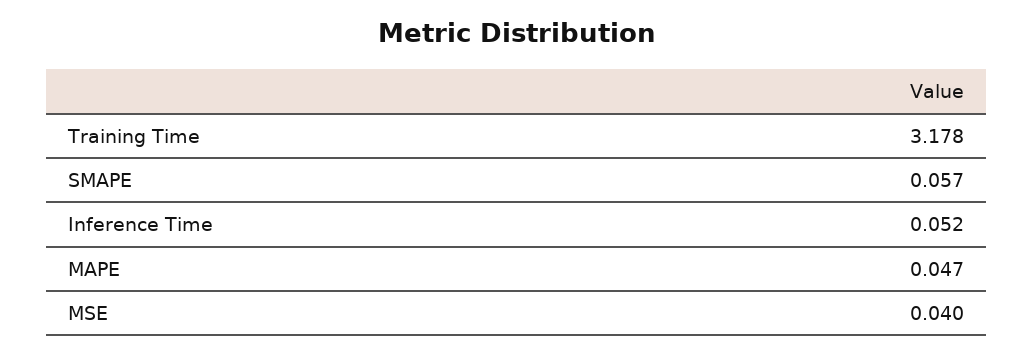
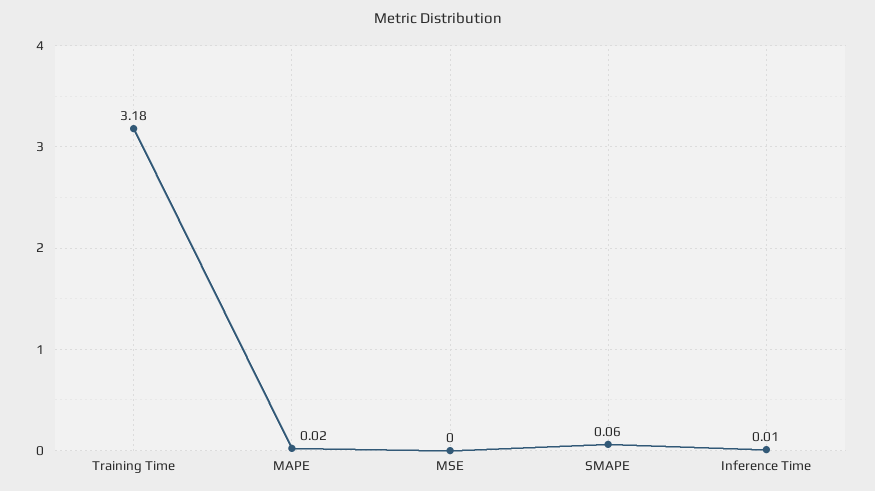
  {
    "Training Time": 3.178,
    "SMAPE": 0.057,
-   "Inference Time": 0.052,
+   "Inference Time": 0.01,
-   "MAPE": 0.047,
+   "MAPE": 0.02,
-   "MSE": 0.04
+   "MSE": 0
  }

